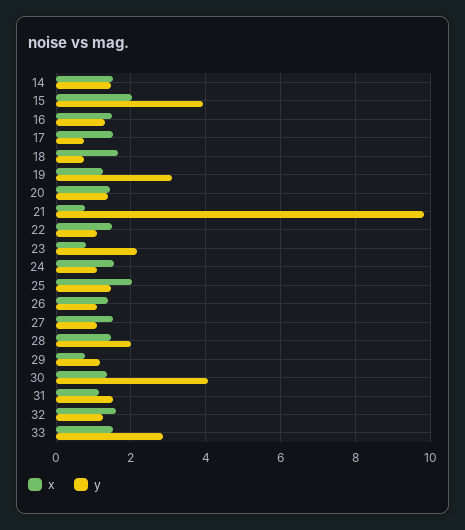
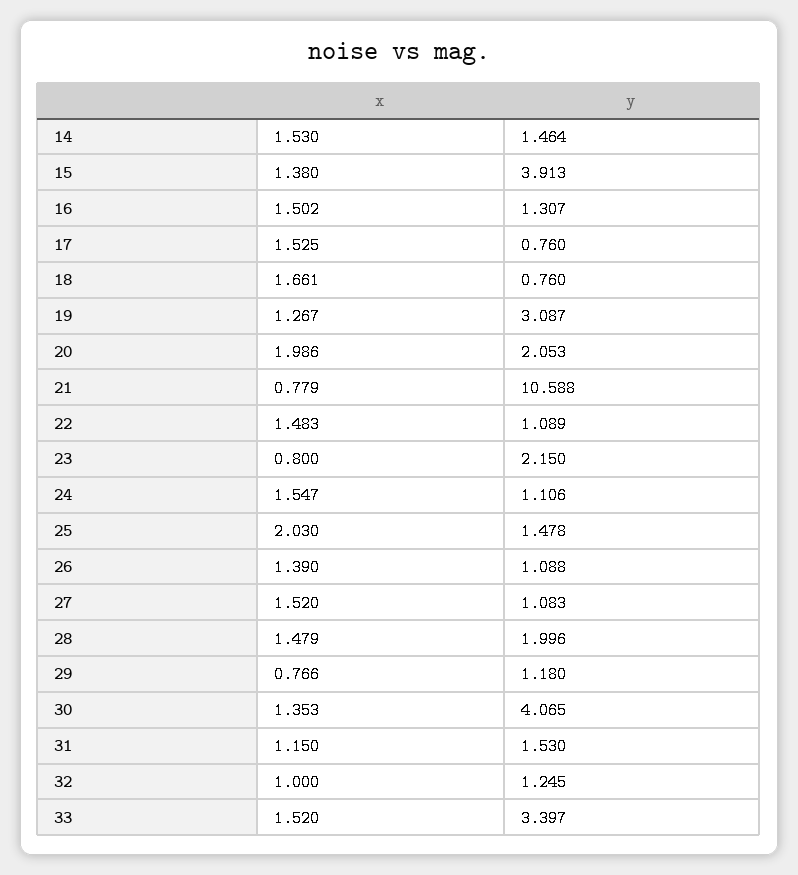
  {
    "x": {
      "14": 1.53,
-     "15": 2,
+     "15": 1.38,
      "16": 1.502,
      "17": 1.525,
      "18": 1.661,
      "19": 1.267,
-     "20": 1.4,
+     "20": 1.986,
      "21": 0.779,
      "22": 1.483,
      "23": 0.8,
      "24": 1.547,
      "25": 2.03,
      "26": 1.39,
      "27": 1.52,
      "28": 1.479,
      "29": 0.766,
      "30": 1.353,
      "31": 1.15,
-     "32": 1.6,
+     "32": 1,
      "33": 1.52
    },
    "y": {
      "14": 1.464,
      "15": 3.913,
      "16": 1.307,
      "17": 0.76,
      "18": 0.76,
      "19": 3.087,
-     "20": 1.4,
+     "20": 2.053,
-     "21": 9.8,
+     "21": 10.588,
      "22": 1.089,
      "23": 2.15,
      "24": 1.106,
      "25": 1.478,
      "26": 1.088,
      "27": 1.083,
      "28": 1.996,
      "29": 1.18,
      "30": 4.065,
      "31": 1.53,
      "32": 1.245,
-     "33": 2.8
+     "33": 3.397
    }
  }

